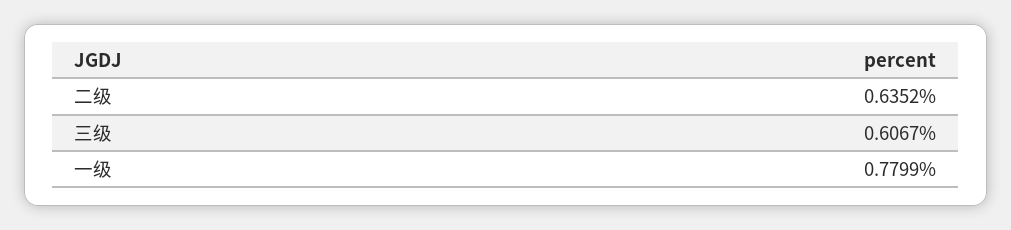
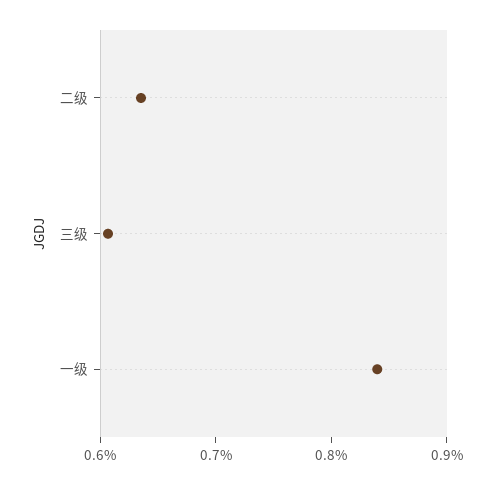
  {
    "二级": 0.6352,
    "三级": 0.6067,
-   "一级": 0.7799
+   "一级": 0.84
  }

